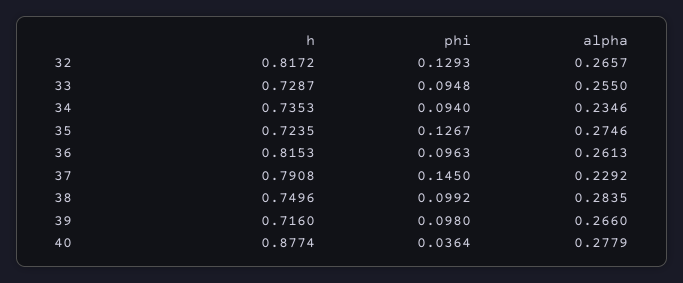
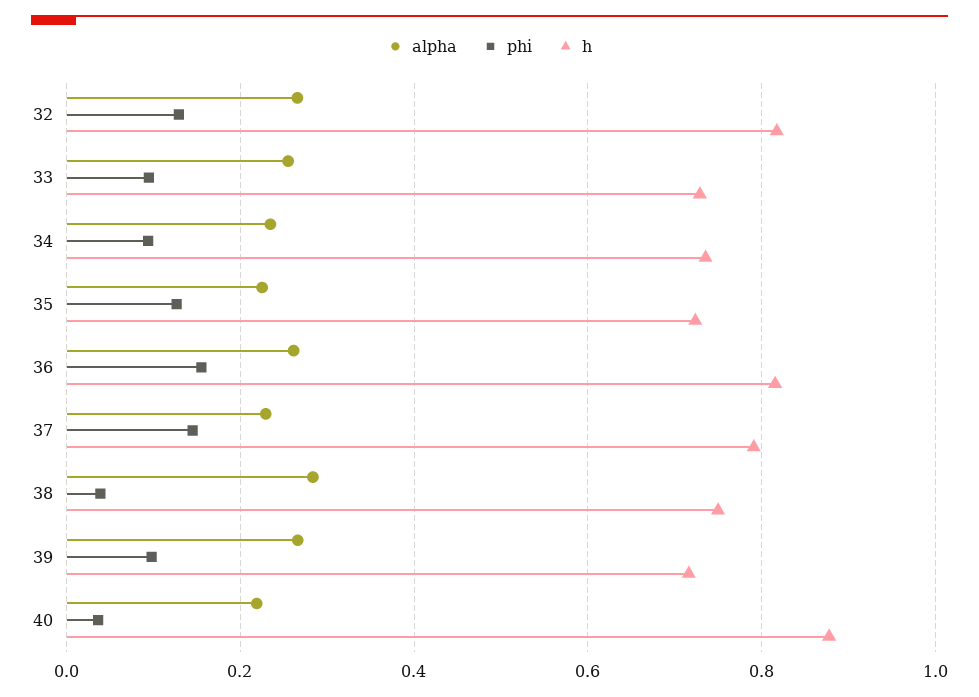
  {
    "h": {
      "32": 0.8172,
      "33": 0.7287,
      "34": 0.7353,
      "35": 0.7235,
      "36": 0.8153,
      "37": 0.7908,
      "38": 0.7496,
      "39": 0.716,
      "40": 0.8774
    },
    "phi": {
      "32": 0.1293,
      "33": 0.0948,
      "34": 0.094,
      "35": 0.1267,
-     "36": 0.0963,
+     "36": 0.16,
      "37": 0.145,
-     "38": 0.0992,
+     "38": 0.04,
      "39": 0.098,
      "40": 0.0364
    },
    "alpha": {
      "32": 0.2657,
      "33": 0.255,
      "34": 0.2346,
-     "35": 0.2746,
+     "35": 0.22,
      "36": 0.2613,
      "37": 0.2292,
      "38": 0.2835,
      "39": 0.266,
-     "40": 0.2779
+     "40": 0.22
    }
  }

